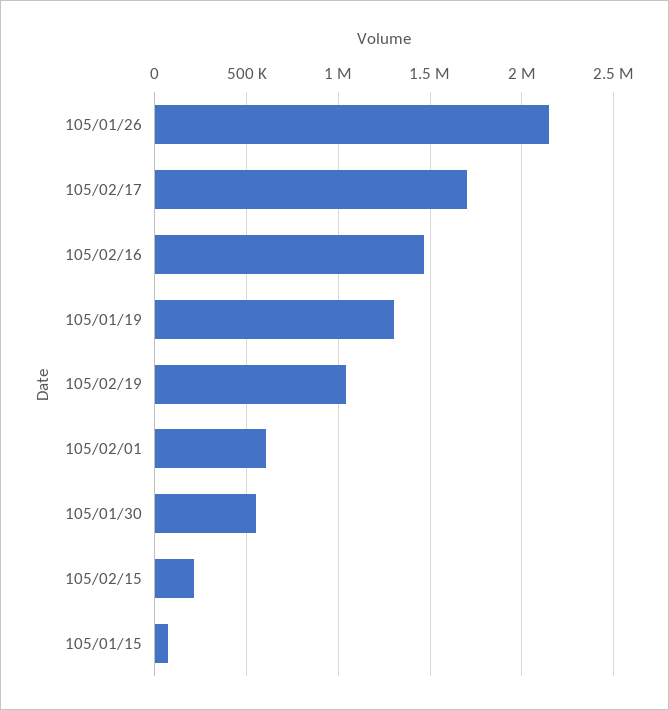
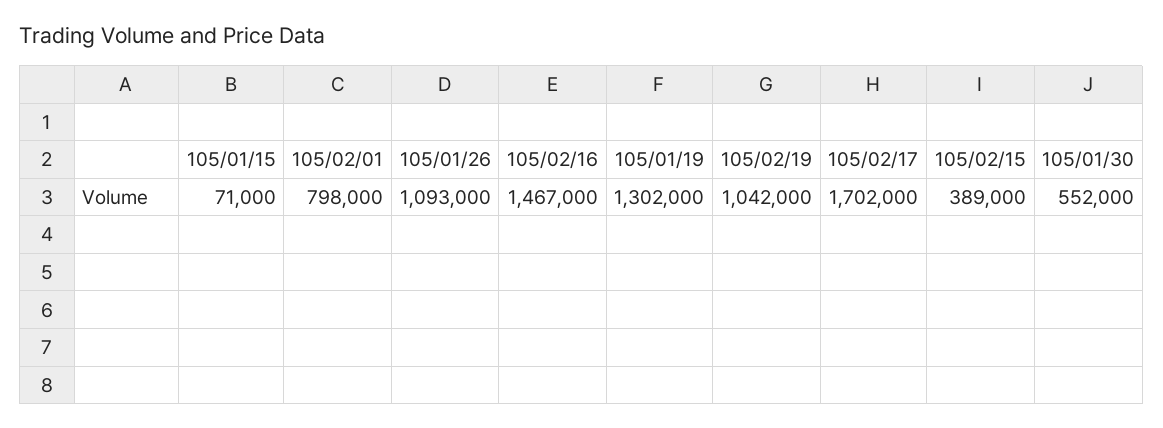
  {
-   "105/01/26": 2150000,
+   "105/01/26": 1093000,
    "105/02/17": 1702000,
    "105/02/16": 1467000,
    "105/01/19": 1302000,
    "105/02/19": 1042000,
-   "105/02/01": 600000,
+   "105/02/01": 798000,
    "105/01/30": 552000,
-   "105/02/15": 200000,
+   "105/02/15": 389000,
    "105/01/15": 71000
  }

